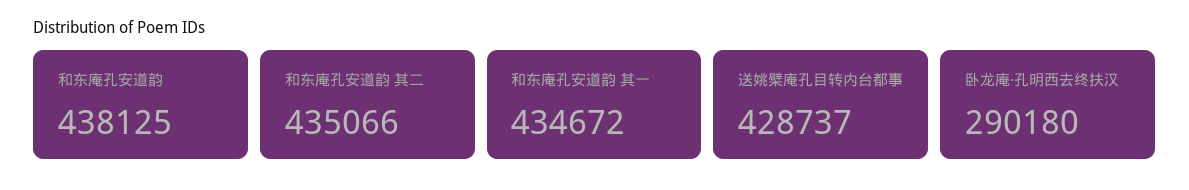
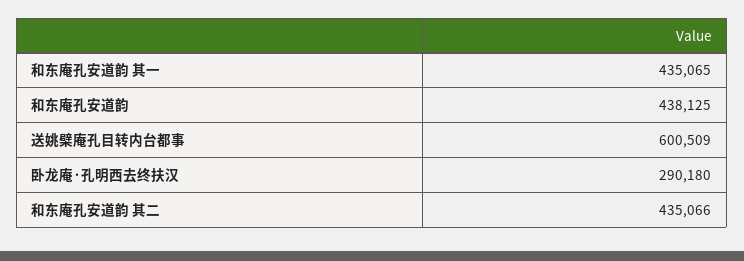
  {
    "和东庵孔安道韵": 438125,
    "和东庵孔安道韵 其二": 435066,
-   "和东庵孔安道韵 其一": 434672,
+   "和东庵孔安道韵 其一": 435065,
-   "送姚檗庵孔目转内台都事": 428737,
+   "送姚檗庵孔目转内台都事": 600509,
    "卧龙庵·孔明西去终扶汉": 290180
  }

